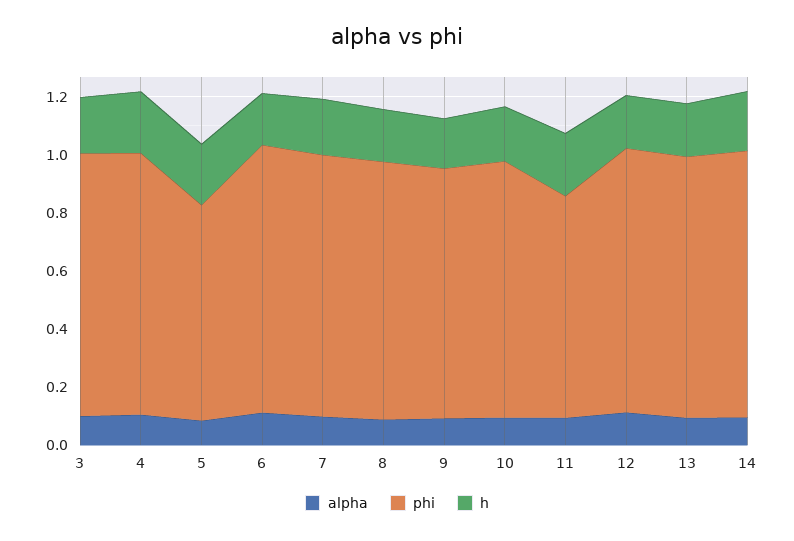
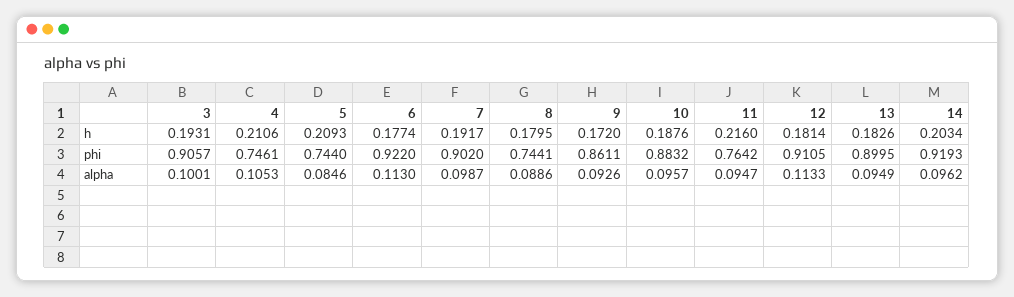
  {
    "alpha": {
      "3": 0.1001,
      "4": 0.1053,
      "5": 0.0846,
      "6": 0.113,
      "7": 0.0987,
      "8": 0.0886,
      "9": 0.0926,
      "10": 0.0957,
      "11": 0.0947,
      "12": 0.1133,
      "13": 0.0949,
      "14": 0.0962
    },
    "phi": {
      "3": 0.9057,
-     "4": 0.9,
+     "4": 0.7461,
      "5": 0.744,
      "6": 0.922,
      "7": 0.902,
-     "8": 0.9,
+     "8": 0.7441,
      "9": 0.8611,
      "10": 0.8832,
      "11": 0.7642,
      "12": 0.9105,
      "13": 0.8995,
      "14": 0.9193
    },
    "h": {
      "3": 0.1931,
      "4": 0.2106,
      "5": 0.2093,
      "6": 0.1774,
      "7": 0.1917,
      "8": 0.1795,
      "9": 0.172,
      "10": 0.1876,
      "11": 0.216,
      "12": 0.1814,
      "13": 0.1826,
      "14": 0.2034
    }
  }

